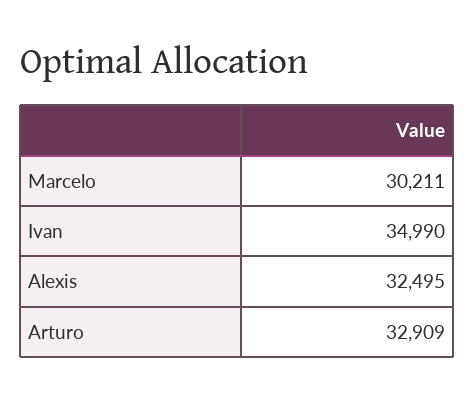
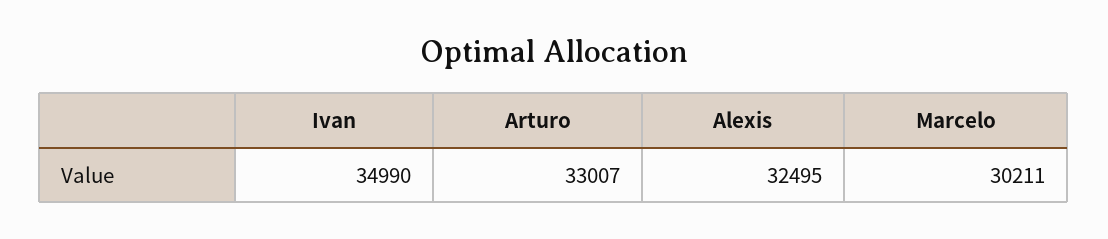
  {
    "Marcelo": 30211,
    "Ivan": 34990,
    "Alexis": 32495,
-   "Arturo": 32909
+   "Arturo": 33007
  }

